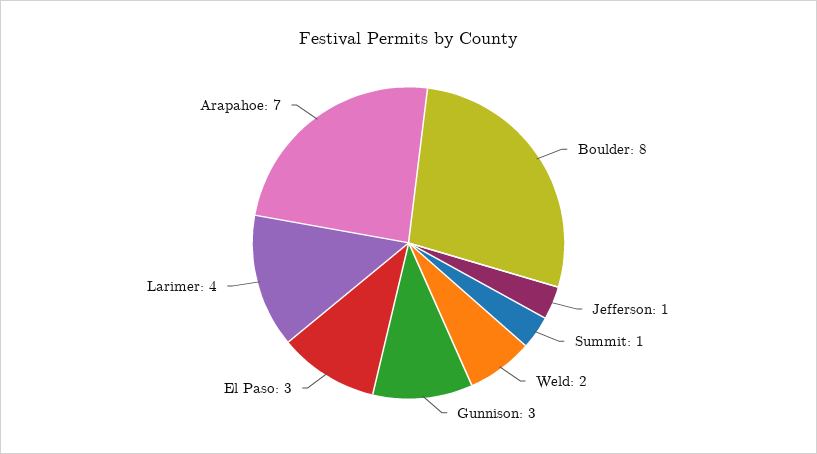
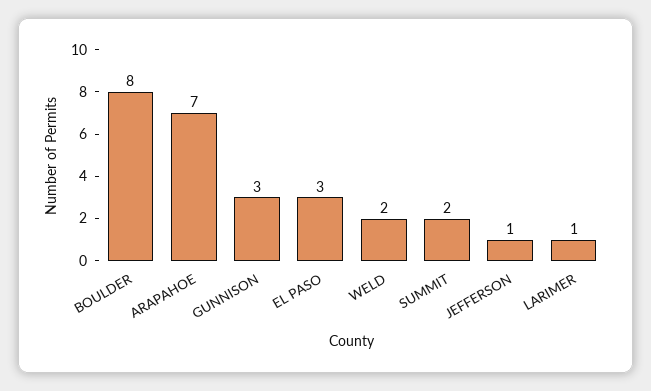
  {
    "Boulder": 8,
    "Jefferson": 1,
-   "Summit": 1,
+   "Summit": 2,
    "Weld": 2,
    "Gunnison": 3,
    "El Paso": 3,
-   "Larimer": 4,
+   "Larimer": 1,
    "Arapahoe": 7
  }

